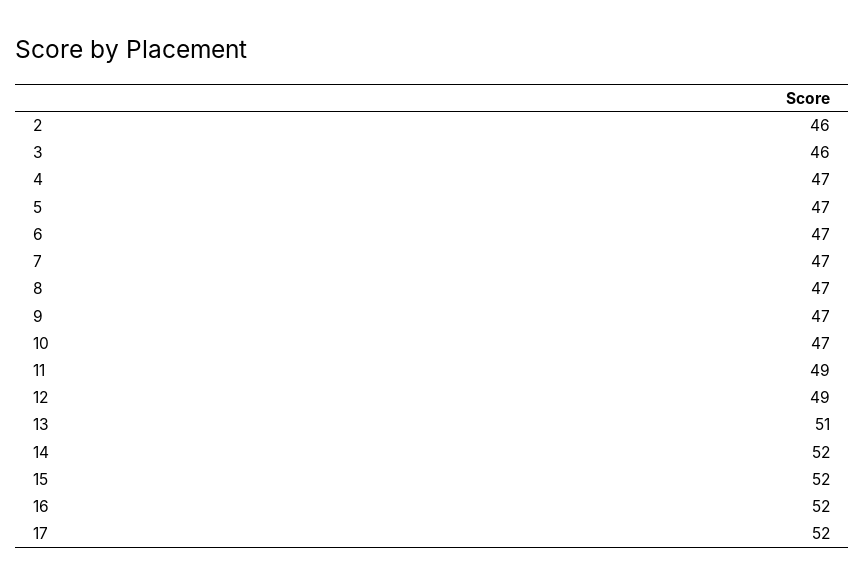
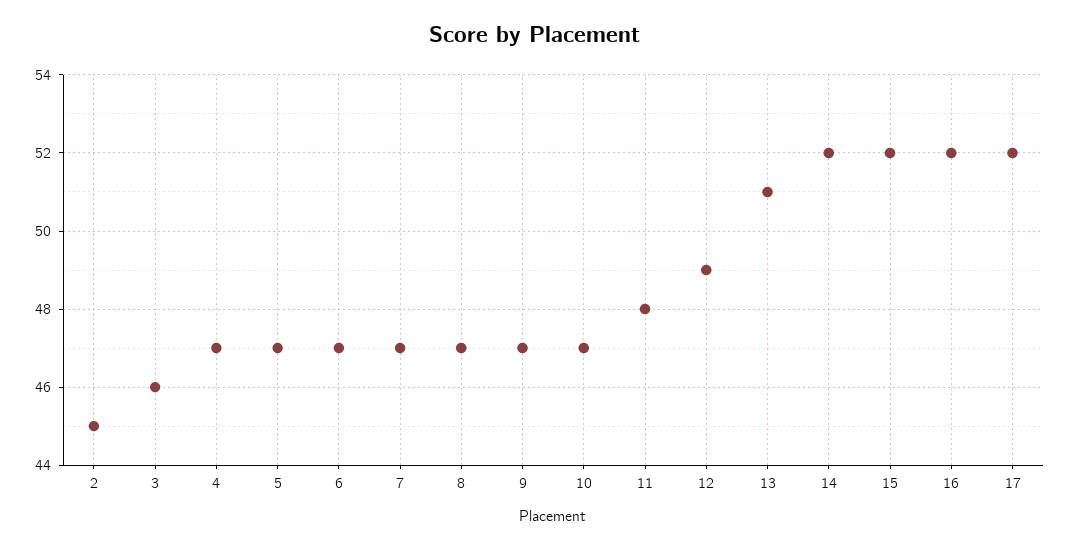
  {
-   "2": 46,
+   "2": 45,
    "3": 46,
    "4": 47,
    "5": 47,
    "6": 47,
    "7": 47,
    "8": 47,
    "9": 47,
    "10": 47,
-   "11": 49,
+   "11": 48,
    "12": 49,
    "13": 51,
    "14": 52,
    "15": 52,
    "16": 52,
    "17": 52
  }

